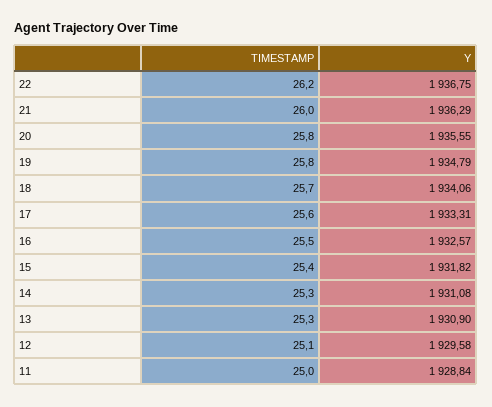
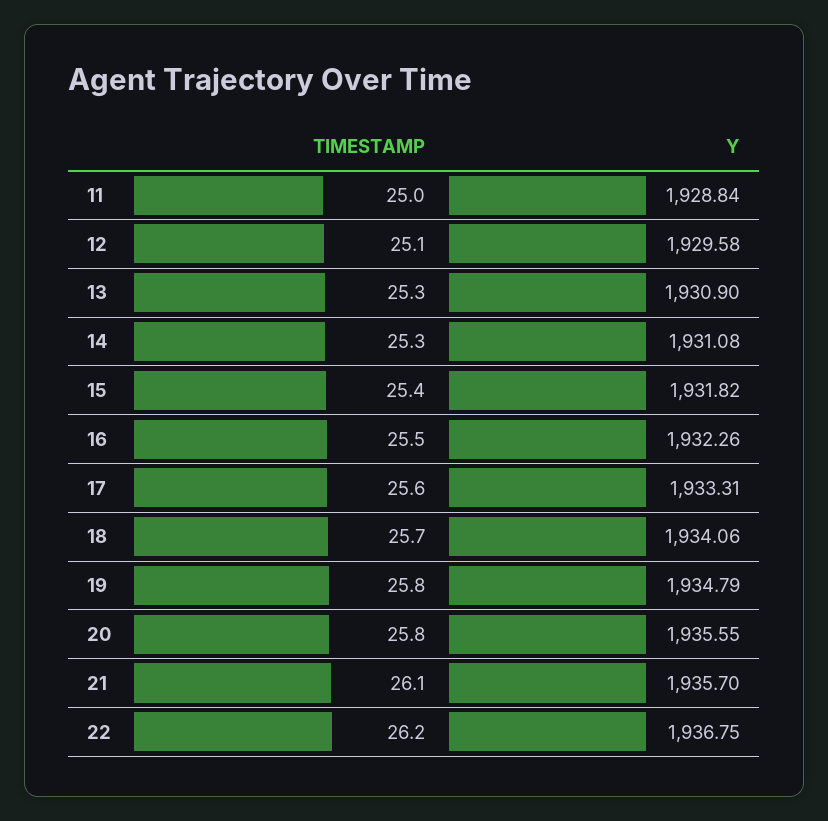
  {
    "TIMESTAMP": {
      "22": 26.2,
-     "21": 26,
+     "21": 26.1,
      "20": 25.8,
      "19": 25.8,
      "18": 25.7,
      "17": 25.6,
      "16": 25.5,
      "15": 25.4,
      "14": 25.3,
      "13": 25.3,
      "12": 25.1,
      "11": 25
    },
    "Y": {
      "22": 1936.75,
-     "21": 1936.29,
+     "21": 1935.7,
      "20": 1935.55,
      "19": 1934.79,
      "18": 1934.06,
      "17": 1933.31,
-     "16": 1932.57,
+     "16": 1932.26,
      "15": 1931.82,
      "14": 1931.08,
      "13": 1930.9,
      "12": 1929.58,
      "11": 1928.84
    }
  }

